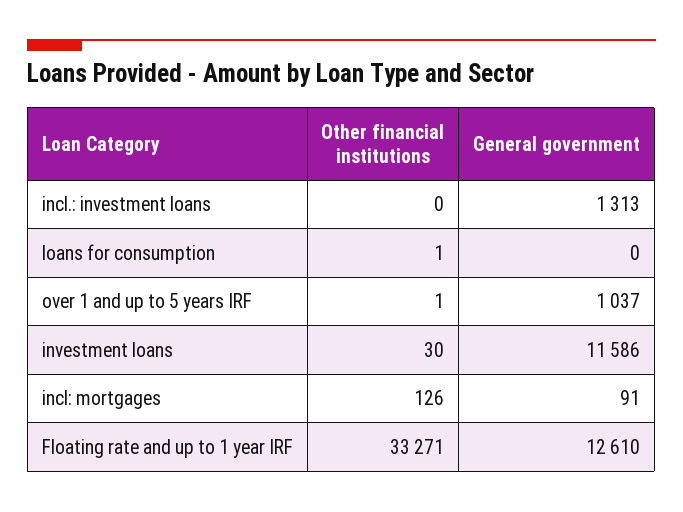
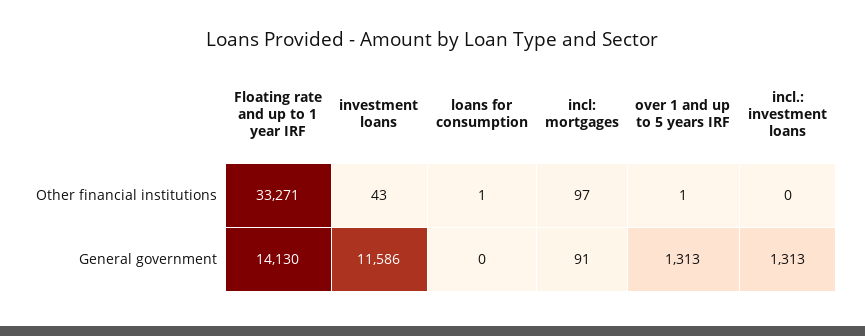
  {
    "Other financial institutions": {
      "incl.: investment loans": 0,
      "loans for consumption": 1,
      "over 1 and up to 5 years IRF": 1,
-     "investment loans": 30,
+     "investment loans": 43,
-     "incl: mortgages": 126,
+     "incl: mortgages": 97,
      "Floating rate and up to 1 year IRF": 33271
    },
    "General government": {
      "incl.: investment loans": 1313,
      "loans for consumption": 0,
-     "over 1 and up to 5 years IRF": 1037,
+     "over 1 and up to 5 years IRF": 1313,
      "investment loans": 11586,
      "incl: mortgages": 91,
-     "Floating rate and up to 1 year IRF": 12610
+     "Floating rate and up to 1 year IRF": 14130
    }
  }

